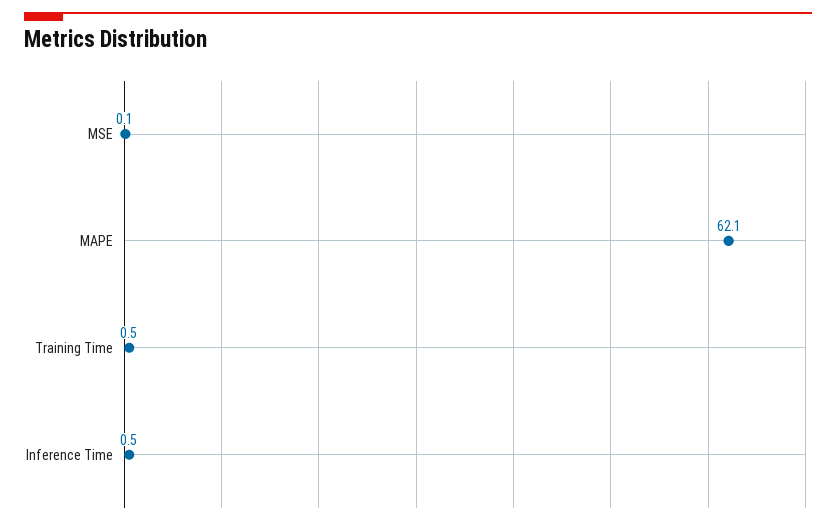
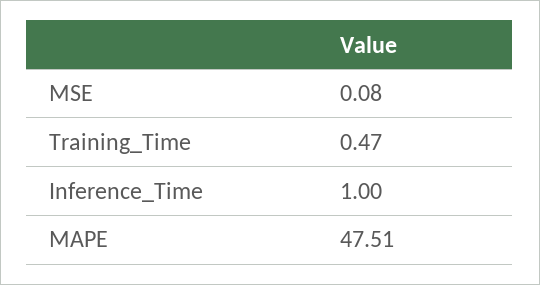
  {
    "MSE": 0.08,
-   "MAPE": 62.1,
+   "MAPE": 47.51,
    "Training Time": 0.47,
-   "Inference Time": 0.5
+   "Inference Time": 1
  }

